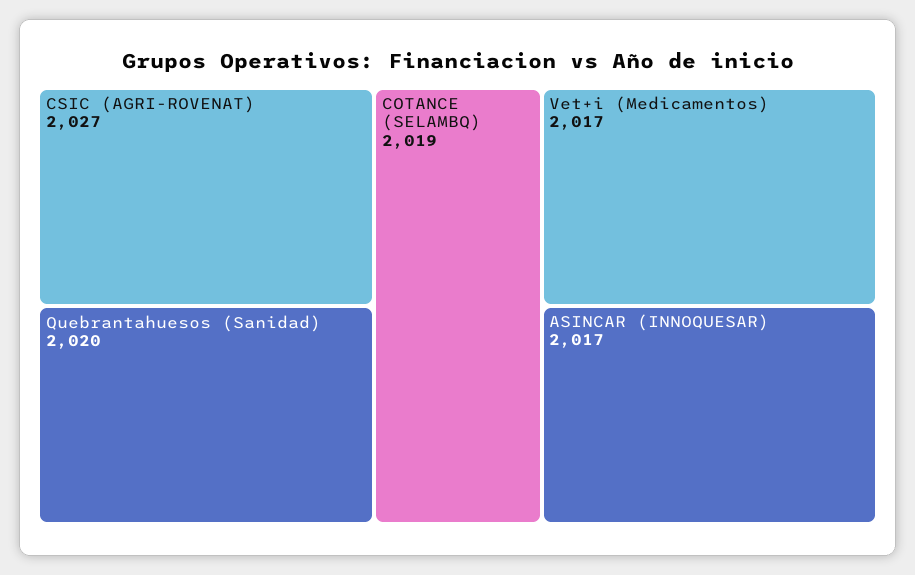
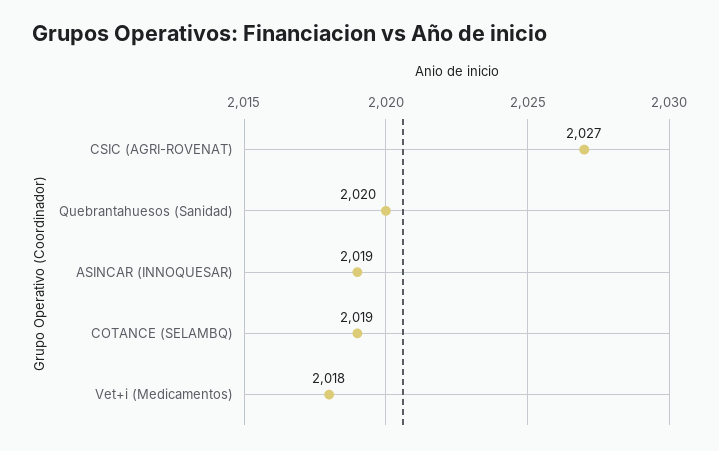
  {
    "CSIC (AGRI-ROVENAT)": 2027,
    "Quebrantahuesos (Sanidad)": 2020,
    "COTANCE (SELAMBQ)": 2019,
-   "Vet+i (Medicamentos)": 2017,
+   "Vet+i (Medicamentos)": 2018,
-   "ASINCAR (INNOQUESAR)": 2017
+   "ASINCAR (INNOQUESAR)": 2019
  }

